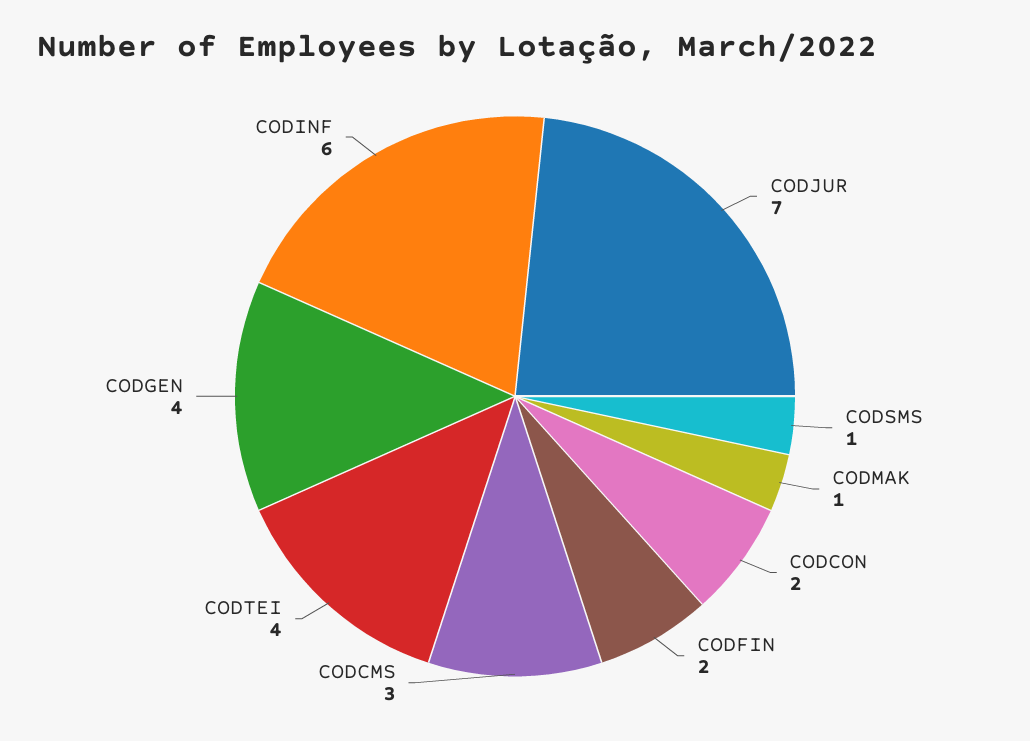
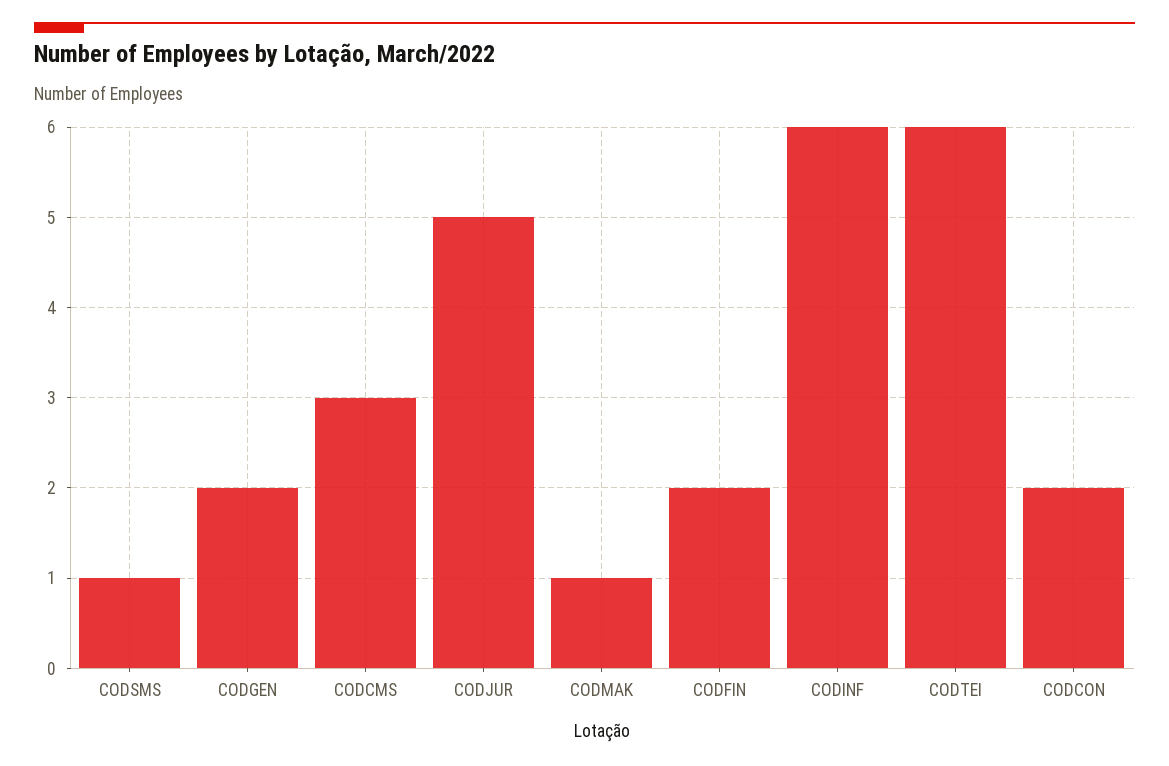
  {
-   "CODJUR": 7,
+   "CODJUR": 5,
    "CODSMS": 1,
    "CODMAK": 1,
    "CODCON": 2,
    "CODFIN": 2,
    "CODCMS": 3,
-   "CODTEI": 4,
+   "CODTEI": 6,
-   "CODGEN": 4,
+   "CODGEN": 2,
    "CODINF": 6
  }

